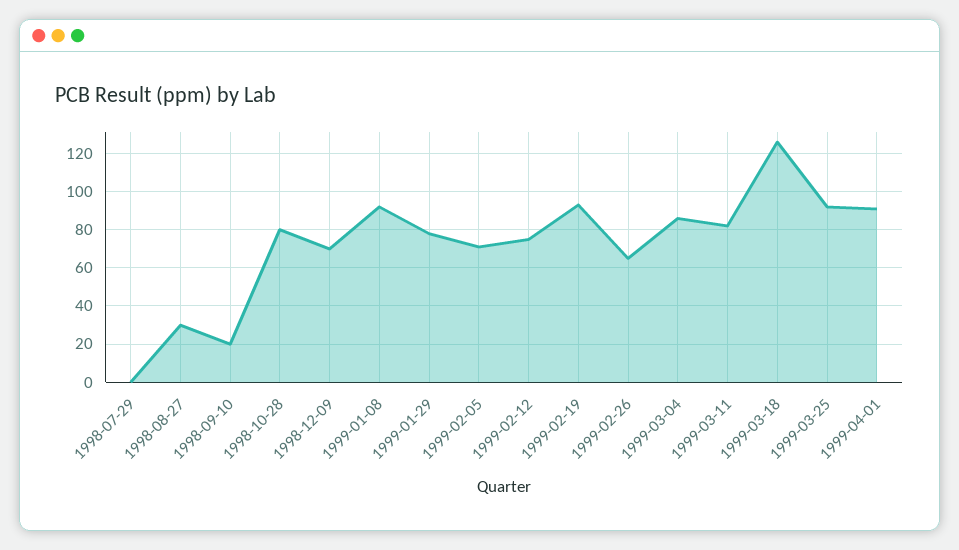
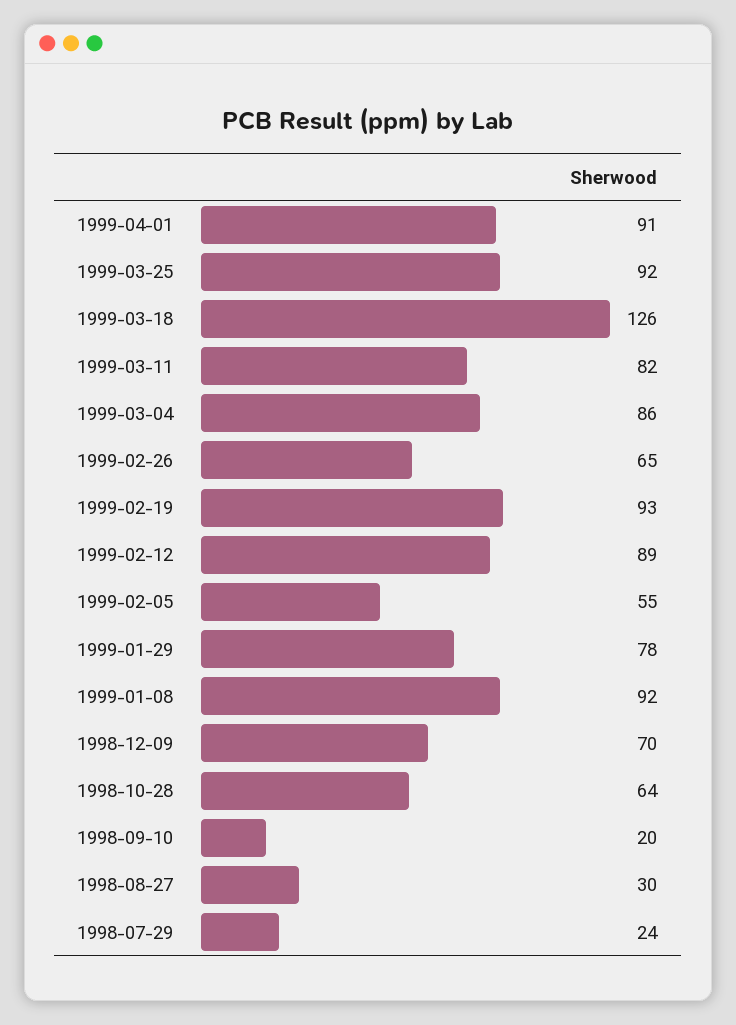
  {
-   "1998-07-29": 0,
+   "1998-07-29": 24,
    "1998-08-27": 30,
    "1998-09-10": 20,
-   "1998-10-28": 80,
+   "1998-10-28": 64,
    "1998-12-09": 70,
    "1999-01-08": 92,
    "1999-01-29": 78,
-   "1999-02-05": 70,
+   "1999-02-05": 55,
-   "1999-02-12": 75,
+   "1999-02-12": 89,
    "1999-02-19": 93,
    "1999-02-26": 65,
    "1999-03-04": 86,
    "1999-03-11": 82,
    "1999-03-18": 126,
    "1999-03-25": 92,
    "1999-04-01": 91
  }

